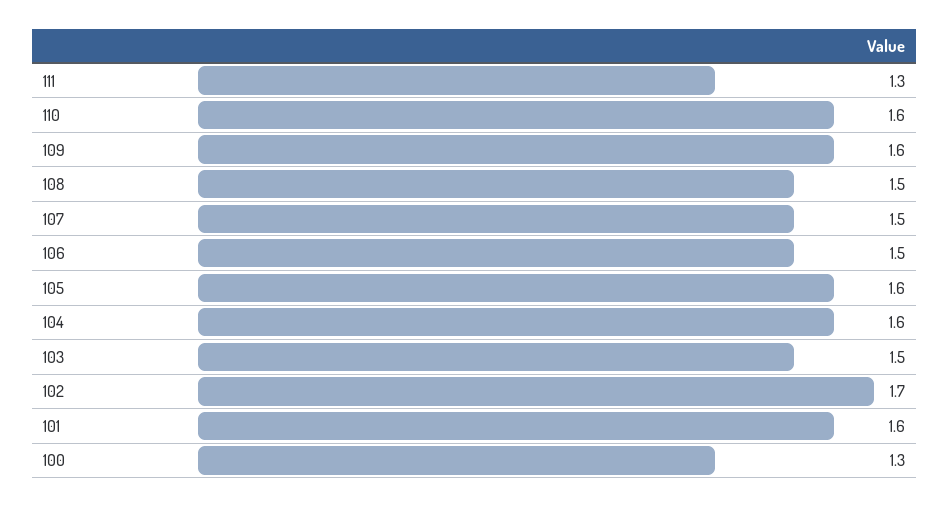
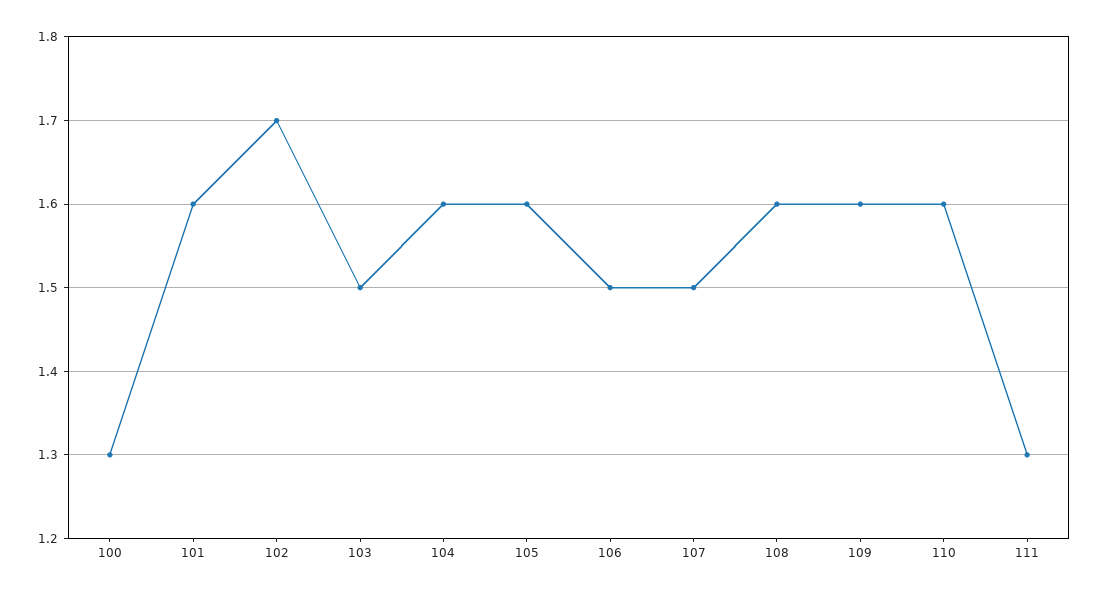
  {
    "111": 1.3,
    "110": 1.6,
    "109": 1.6,
-   "108": 1.5,
+   "108": 1.6,
    "107": 1.5,
    "106": 1.5,
    "105": 1.6,
    "104": 1.6,
    "103": 1.5,
    "102": 1.7,
    "101": 1.6,
    "100": 1.3
  }

